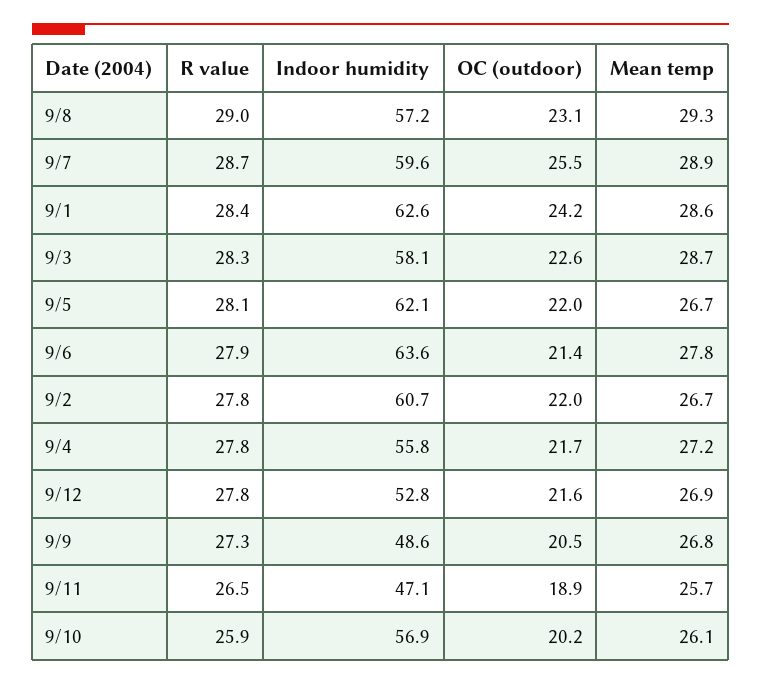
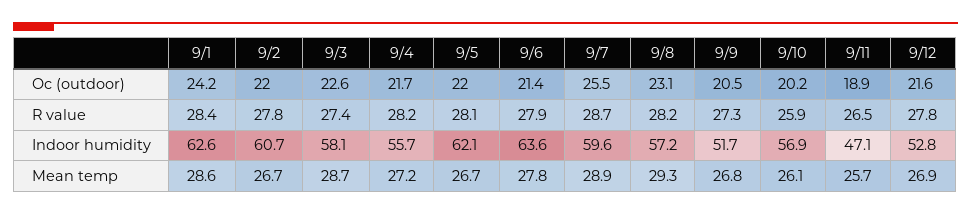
  {
    "R value": {
-     "9/8": 29,
+     "9/8": 28.2,
      "9/7": 28.7,
      "9/1": 28.4,
-     "9/3": 28.3,
+     "9/3": 27.4,
      "9/5": 28.1,
      "9/6": 27.9,
      "9/2": 27.8,
-     "9/4": 27.8,
+     "9/4": 28.2,
      "9/12": 27.8,
      "9/9": 27.3,
      "9/11": 26.5,
      "9/10": 25.9
    },
    "Indoor humidity": {
      "9/8": 57.2,
      "9/7": 59.6,
      "9/1": 62.6,
      "9/3": 58.1,
      "9/5": 62.1,
      "9/6": 63.6,
      "9/2": 60.7,
-     "9/4": 55.8,
+     "9/4": 55.7,
      "9/12": 52.8,
-     "9/9": 48.6,
+     "9/9": 51.7,
      "9/11": 47.1,
      "9/10": 56.9
    },
    "OC (outdoor)": {
      "9/8": 23.1,
      "9/7": 25.5,
      "9/1": 24.2,
      "9/3": 22.6,
      "9/5": 22,
      "9/6": 21.4,
      "9/2": 22,
      "9/4": 21.7,
      "9/12": 21.6,
      "9/9": 20.5,
      "9/11": 18.9,
      "9/10": 20.2
    },
    "Mean temp": {
      "9/8": 29.3,
      "9/7": 28.9,
      "9/1": 28.6,
      "9/3": 28.7,
      "9/5": 26.7,
      "9/6": 27.8,
      "9/2": 26.7,
      "9/4": 27.2,
      "9/12": 26.9,
      "9/9": 26.8,
      "9/11": 25.7,
      "9/10": 26.1
    }
  }

